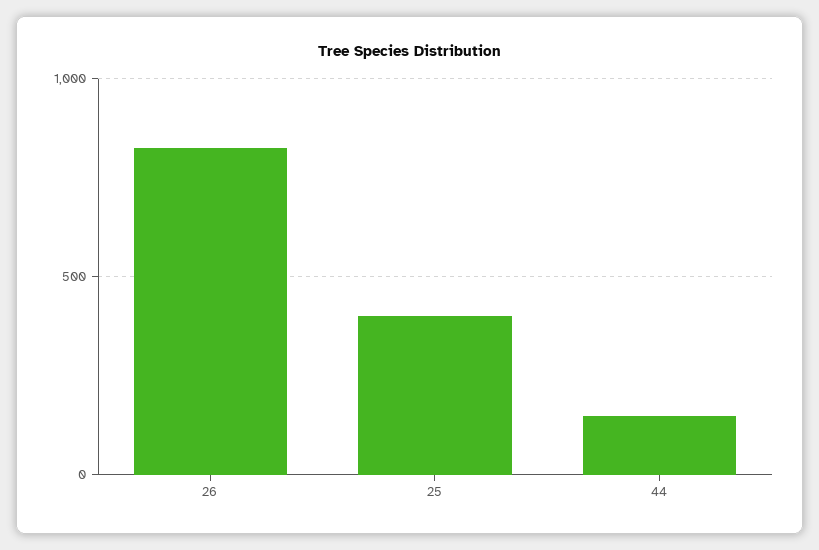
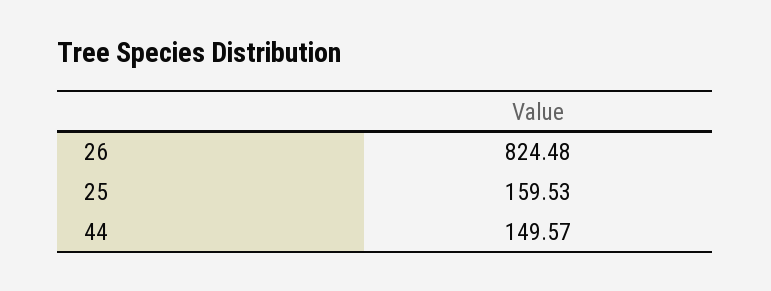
  {
    "26": 824.48,
-   "25": 400,
+   "25": 159.53,
    "44": 149.57
  }

